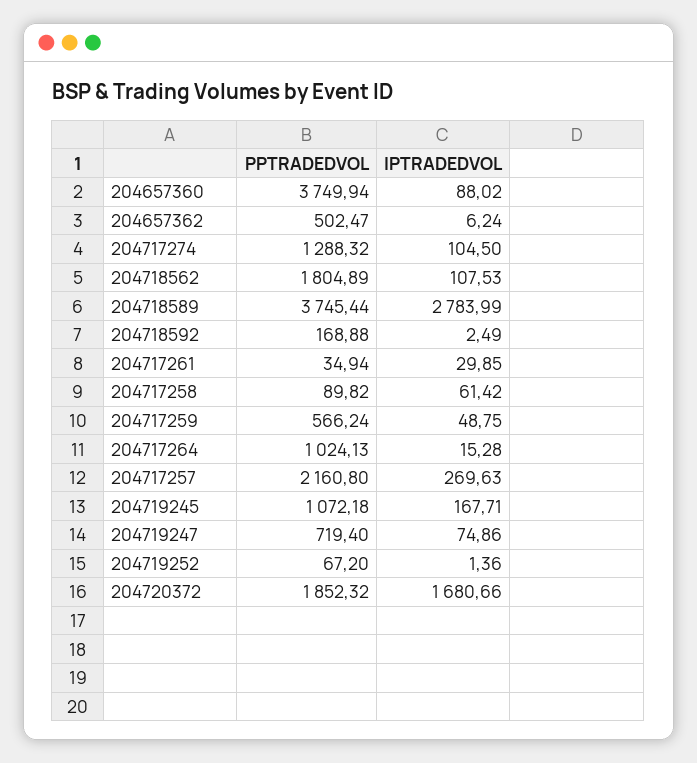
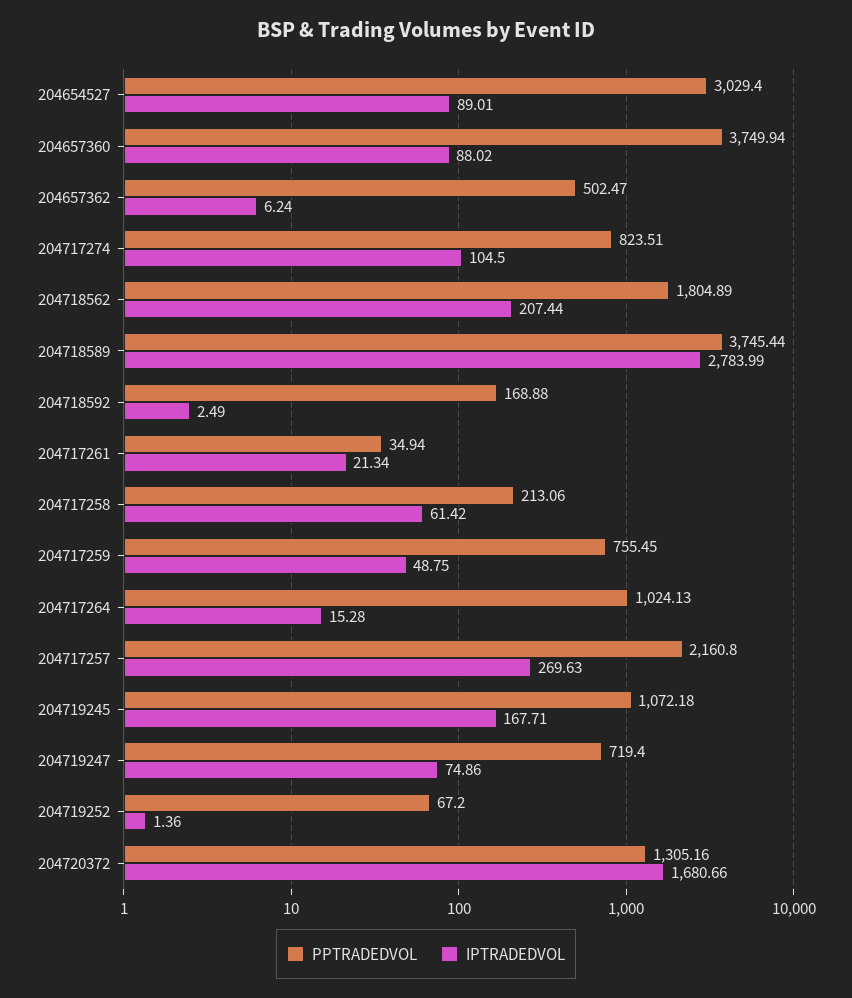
  {
    "PPTRADEDVOL": {
      "204657360": 3749.94,
      "204657362": 502.47,
-     "204717274": 1288.32,
+     "204717274": 823.51,
      "204718562": 1804.89,
      "204718589": 3745.44,
      "204718592": 168.88,
      "204717261": 34.94,
-     "204717258": 89.82,
+     "204717258": 213.06,
-     "204717259": 566.24,
+     "204717259": 755.45,
      "204717264": 1024.13,
      "204717257": 2160.8,
      "204719245": 1072.18,
      "204719247": 719.4,
      "204719252": 67.2,
-     "204720372": 1852.32
+     "204720372": 1305.16,
+     "204654527": 3029.4
    },
    "IPTRADEDVOL": {
      "204657360": 88.02,
      "204657362": 6.24,
      "204717274": 104.5,
-     "204718562": 107.53,
+     "204718562": 207.44,
      "204718589": 2783.99,
      "204718592": 2.49,
-     "204717261": 29.85,
+     "204717261": 21.34,
      "204717258": 61.42,
      "204717259": 48.75,
      "204717264": 15.28,
      "204717257": 269.63,
      "204719245": 167.71,
      "204719247": 74.86,
      "204719252": 1.36,
-     "204720372": 1680.66
+     "204720372": 1680.66,
+     "204654527": 89.01
    }
  }

